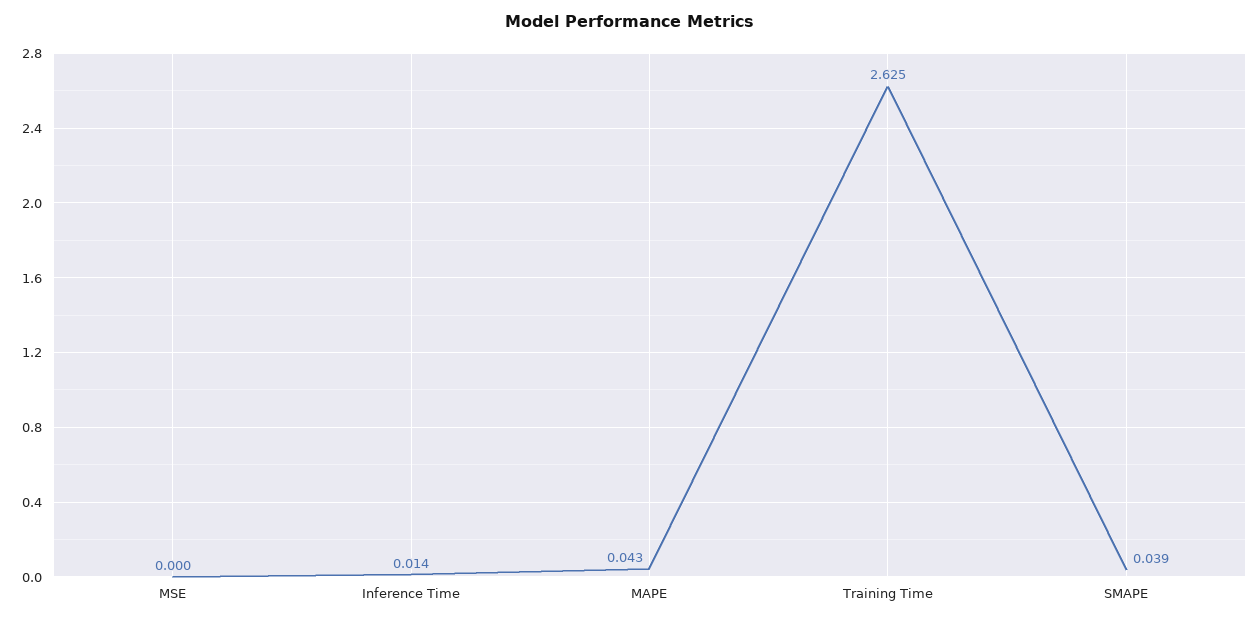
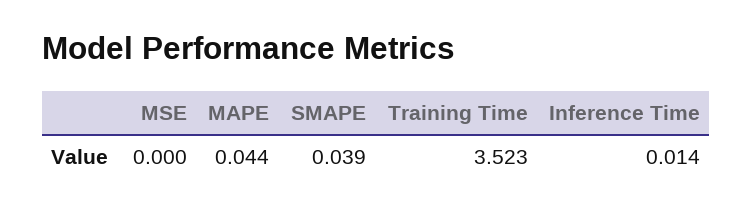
  {
    "MSE": 0,
    "Inference Time": 0.014,
-   "MAPE": 0.043,
+   "MAPE": 0.044,
-   "Training Time": 2.625,
+   "Training Time": 3.523,
    "SMAPE": 0.039
  }

